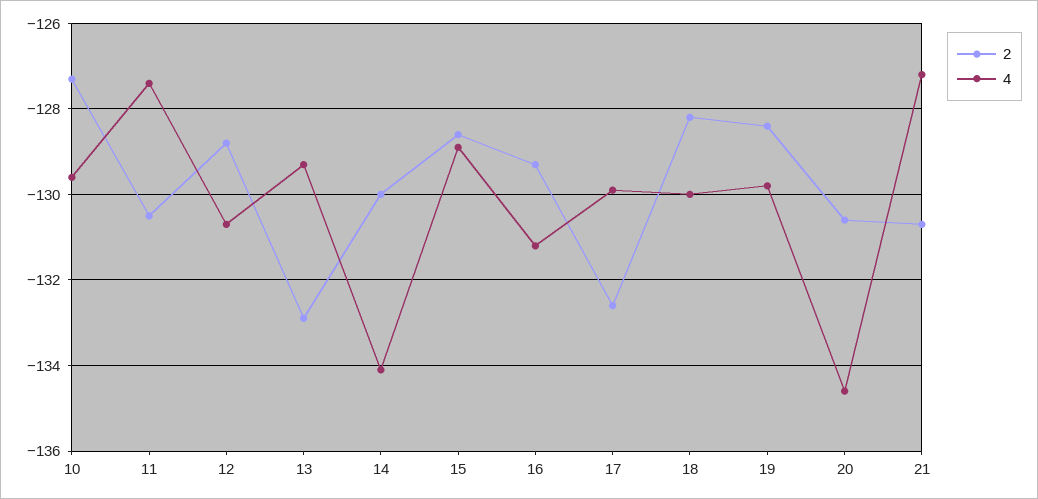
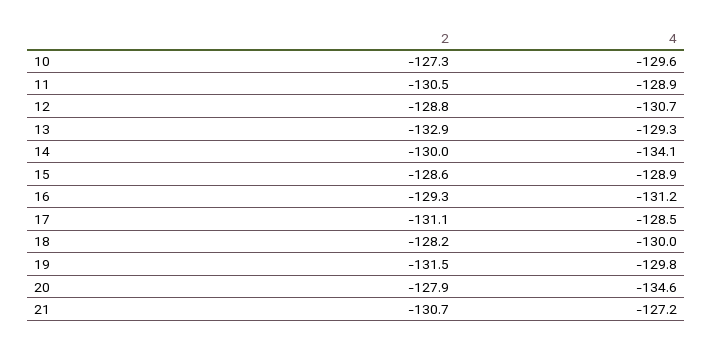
  {
    "2": {
      "10": -127.3,
      "11": -130.5,
      "12": -128.8,
      "13": -132.9,
      "14": -130,
      "15": -128.6,
      "16": -129.3,
-     "17": -132.5,
+     "17": -131.1,
      "18": -128.2,
-     "19": -128.5,
+     "19": -131.5,
-     "20": -130.5,
+     "20": -127.9,
      "21": -130.7
    },
    "4": {
      "10": -129.6,
-     "11": -127.5,
+     "11": -128.9,
      "12": -130.7,
      "13": -129.3,
      "14": -134.1,
      "15": -128.9,
      "16": -131.2,
-     "17": -130,
+     "17": -128.5,
      "18": -130,
      "19": -129.8,
      "20": -134.6,
      "21": -127.2
    }
  }

